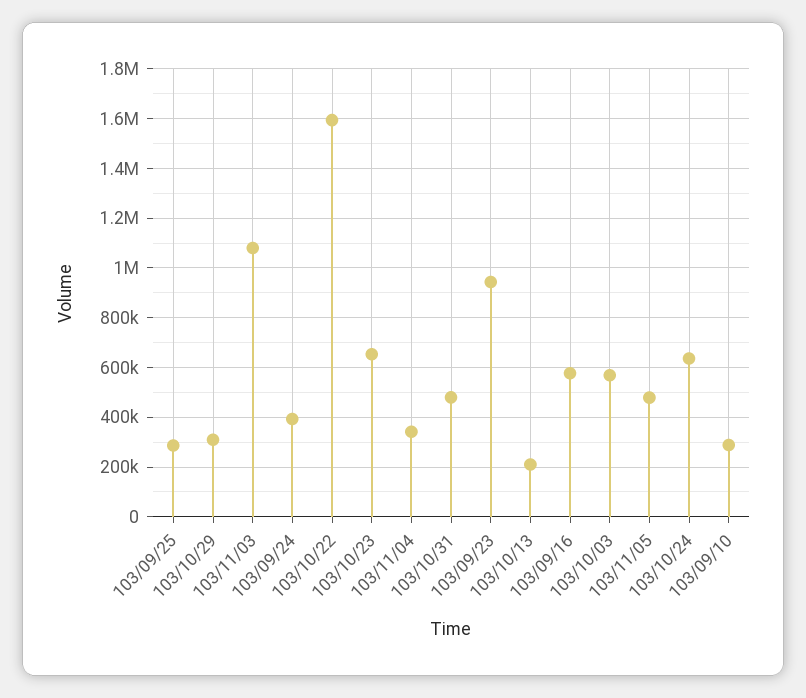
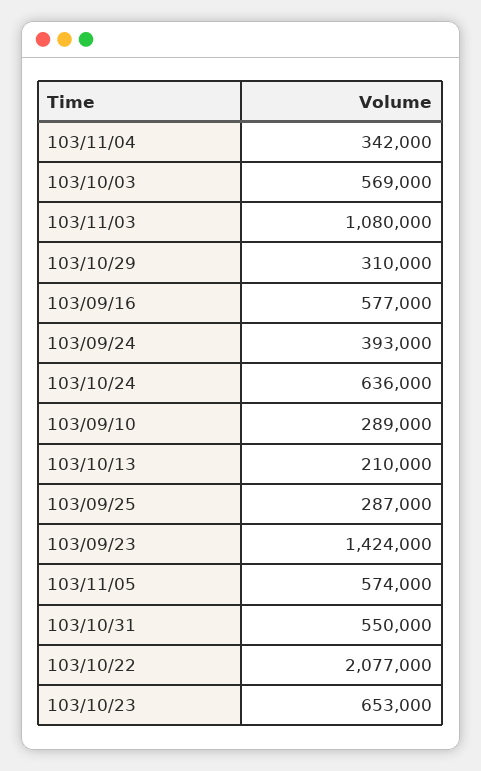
  {
    "103/09/25": 287000,
    "103/10/29": 310000,
    "103/11/03": 1080000,
    "103/09/24": 393000,
-   "103/10/22": 1600000,
+   "103/10/22": 2077000,
    "103/10/23": 653000,
    "103/11/04": 342000,
-   "103/10/31": 475000,
+   "103/10/31": 550000,
-   "103/09/23": 950000,
+   "103/09/23": 1424000,
    "103/10/13": 210000,
    "103/09/16": 577000,
    "103/10/03": 569000,
-   "103/11/05": 475000,
+   "103/11/05": 574000,
    "103/10/24": 636000,
    "103/09/10": 289000
  }

